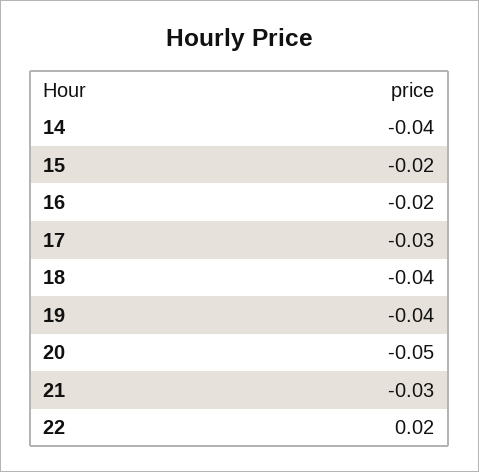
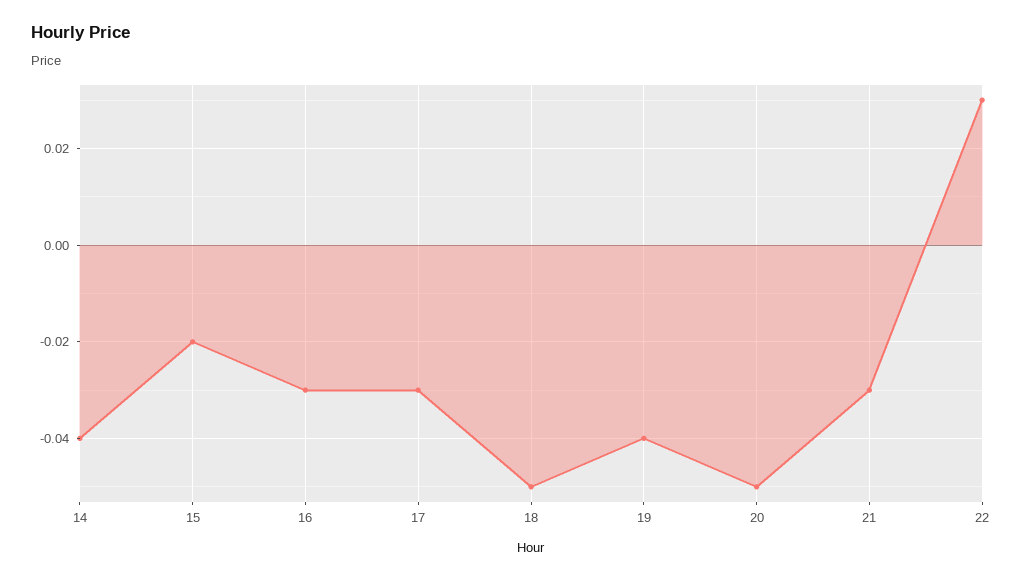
  {
    "14": -0.04,
    "15": -0.02,
-   "16": -0.02,
+   "16": -0.03,
    "17": -0.03,
-   "18": -0.04,
+   "18": -0.05,
    "19": -0.04,
    "20": -0.05,
    "21": -0.03,
-   "22": 0.02
+   "22": 0.03
  }

